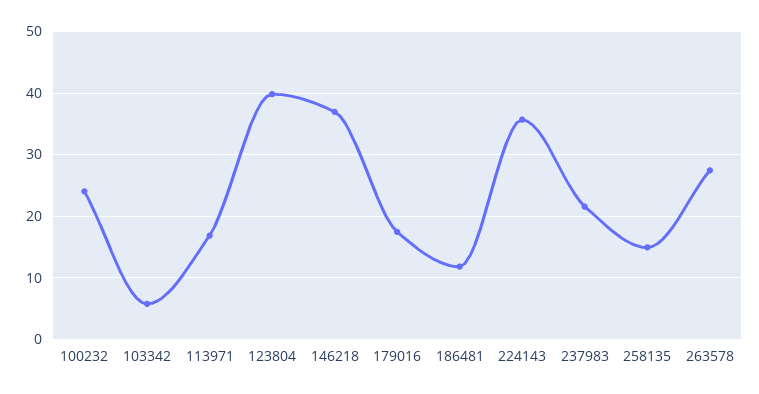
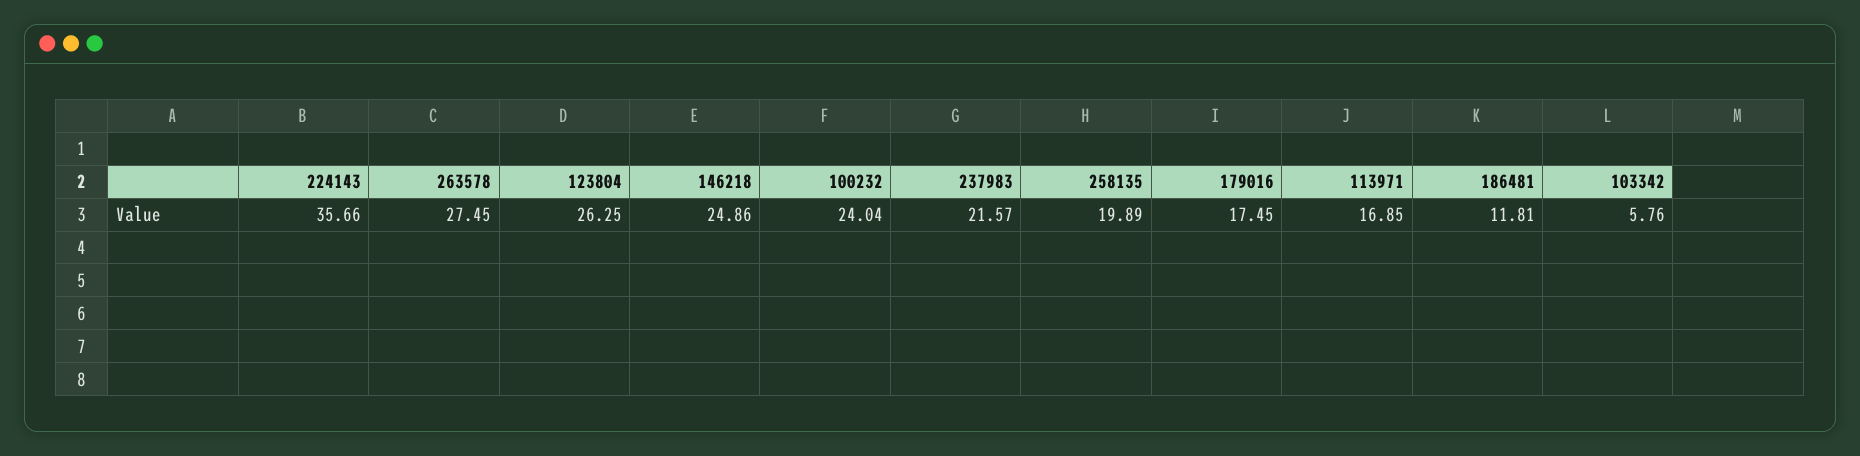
  {
    "100232": 24.04,
    "103342": 5.76,
    "113971": 16.85,
-   "123804": 40,
+   "123804": 26.25,
-   "146218": 37,
+   "146218": 24.86,
    "179016": 17.45,
    "186481": 11.81,
    "224143": 35.66,
    "237983": 21.57,
-   "258135": 15,
+   "258135": 19.89,
    "263578": 27.45
  }

